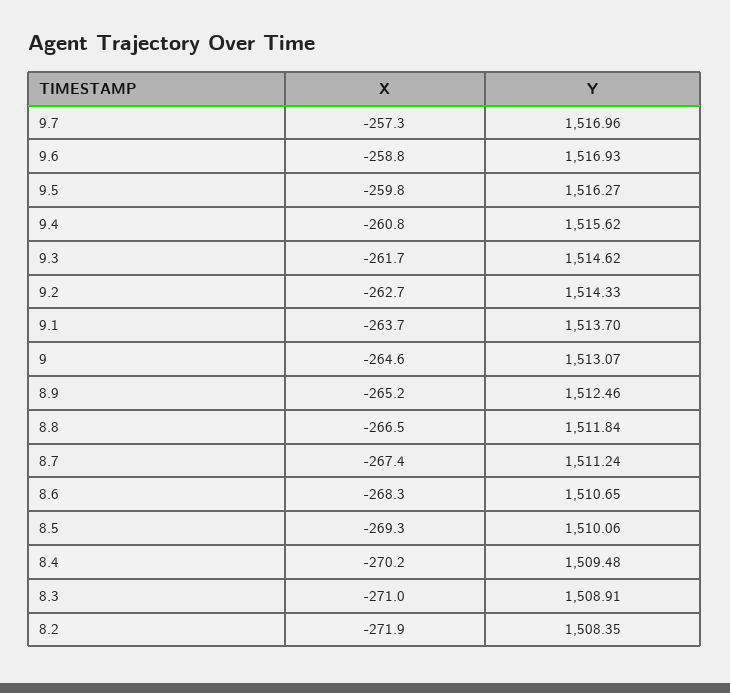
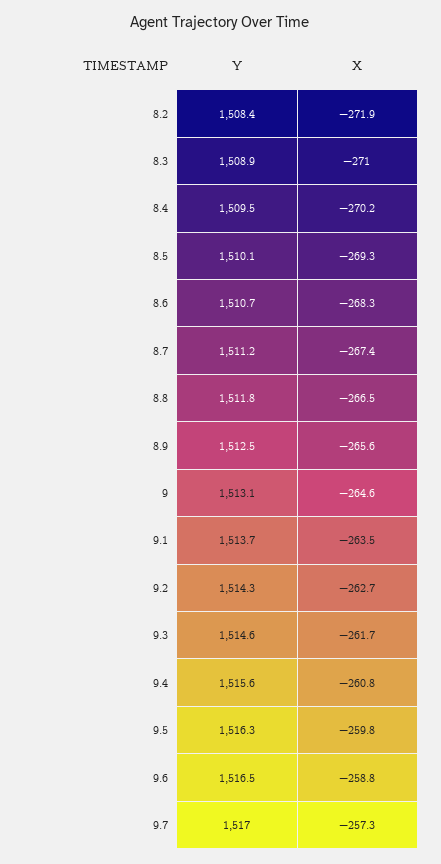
  {
    "X": {
      "9.7": -257.3,
      "9.6": -258.8,
      "9.5": -259.8,
      "9.4": -260.8,
      "9.3": -261.7,
      "9.2": -262.7,
-     "9.1": -263.7,
+     "9.1": -263.5,
      "9": -264.6,
-     "8.9": -265.2,
+     "8.9": -265.6,
      "8.8": -266.5,
      "8.7": -267.4,
      "8.6": -268.3,
      "8.5": -269.3,
      "8.4": -270.2,
      "8.3": -271,
      "8.2": -271.9
    },
    "Y": {
      "9.7": 1516.96,
-     "9.6": 1516.93,
+     "9.6": 1516.5,
      "9.5": 1516.27,
      "9.4": 1515.62,
      "9.3": 1514.62,
      "9.2": 1514.33,
      "9.1": 1513.7,
      "9": 1513.07,
      "8.9": 1512.46,
      "8.8": 1511.84,
      "8.7": 1511.24,
      "8.6": 1510.65,
      "8.5": 1510.06,
      "8.4": 1509.48,
      "8.3": 1508.91,
      "8.2": 1508.35
    }
  }

